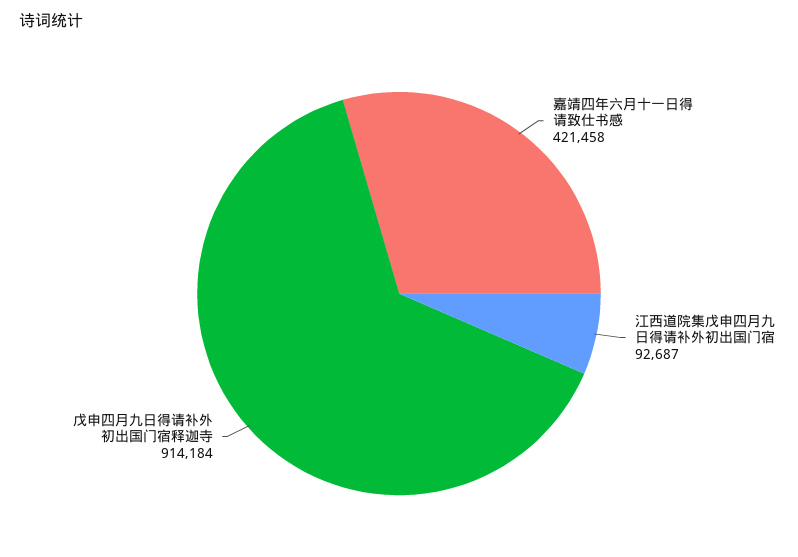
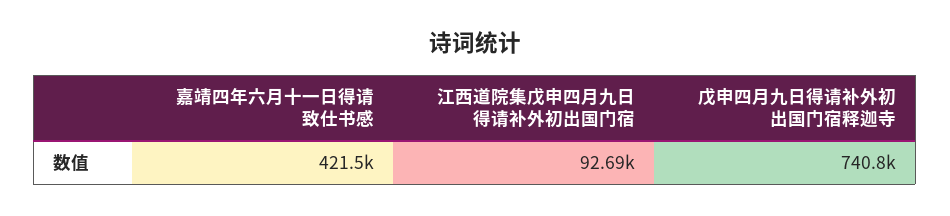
  {
    "嘉靖四年六月十一日得请致仕书感": 421458,
    "江西道院集戊申四月九日得请补外初出国门宿": 92687,
-   "戊申四月九日得请补外初出国门宿释迦寺": 914184
+   "戊申四月九日得请补外初出国门宿释迦寺": 740800
  }

